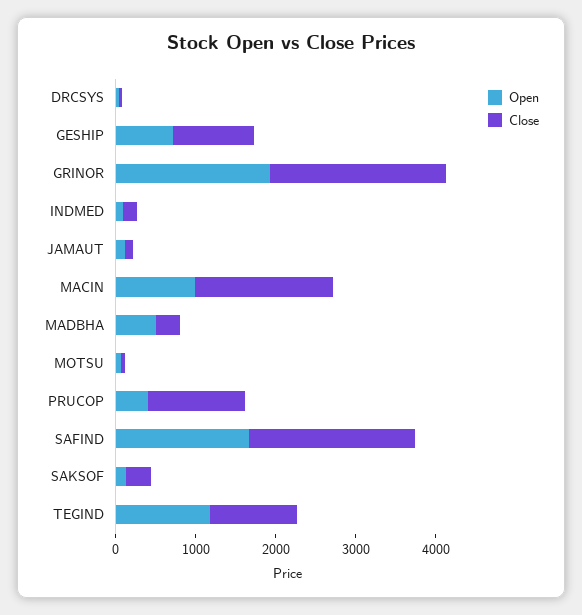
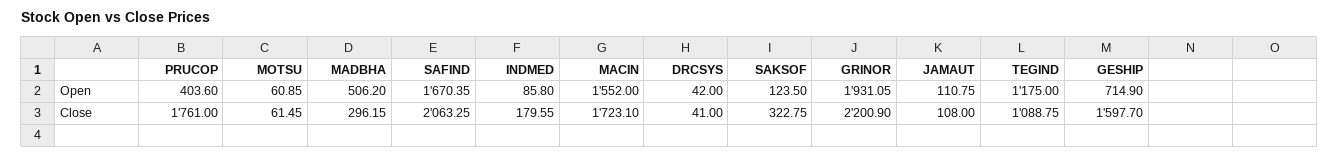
  {
    "Open": {
      "DRCSYS": 42,
      "GESHIP": 714.9,
      "GRINOR": 1931.05,
      "INDMED": 85.8,
      "JAMAUT": 110.75,
-     "MACIN": 1000,
+     "MACIN": 1552,
      "MADBHA": 506.2,
      "MOTSU": 60.85,
      "PRUCOP": 403.6,
      "SAFIND": 1670.35,
      "SAKSOF": 123.5,
      "TEGIND": 1175
    },
    "Close": {
      "DRCSYS": 41,
-     "GESHIP": 1000,
+     "GESHIP": 1597.7,
      "GRINOR": 2200.9,
      "INDMED": 179.55,
      "JAMAUT": 108,
      "MACIN": 1723.1,
      "MADBHA": 296.15,
      "MOTSU": 61.45,
-     "PRUCOP": 1200,
+     "PRUCOP": 1761,
      "SAFIND": 2063.25,
      "SAKSOF": 322.75,
      "TEGIND": 1088.75
    }
  }

